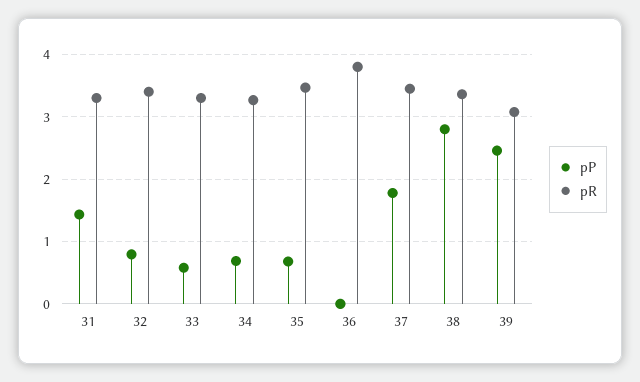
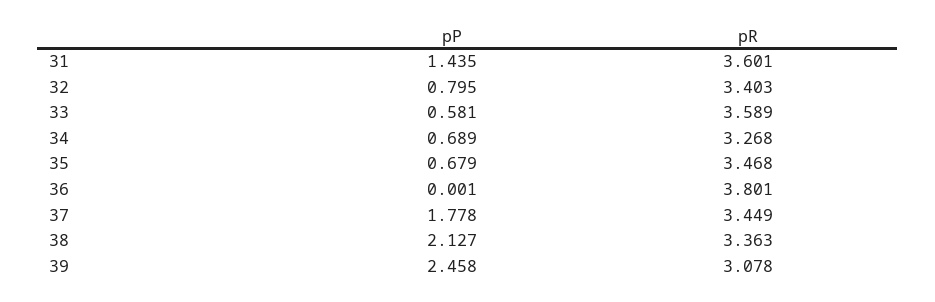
  {
    "pP": {
      "31": 1.435,
      "32": 0.795,
      "33": 0.581,
      "34": 0.689,
      "35": 0.679,
      "36": 0.001,
      "37": 1.778,
-     "38": 2.8,
+     "38": 2.127,
      "39": 2.458
    },
    "pR": {
-     "31": 3.3,
+     "31": 3.601,
      "32": 3.403,
-     "33": 3.3,
+     "33": 3.589,
      "34": 3.268,
      "35": 3.468,
      "36": 3.801,
      "37": 3.449,
      "38": 3.363,
      "39": 3.078
    }
  }

